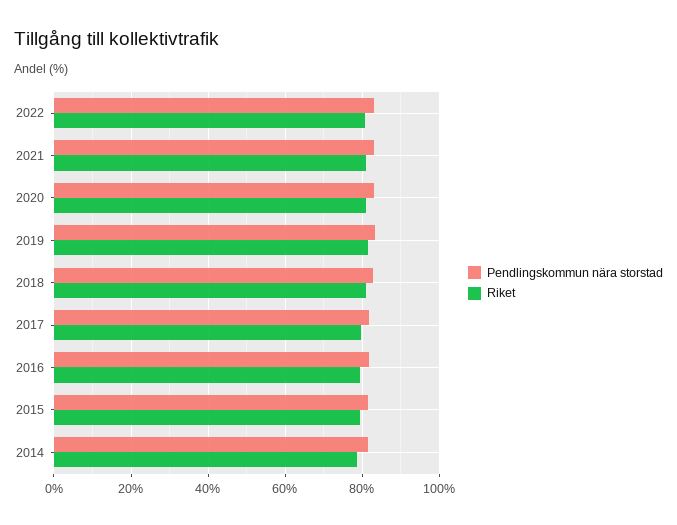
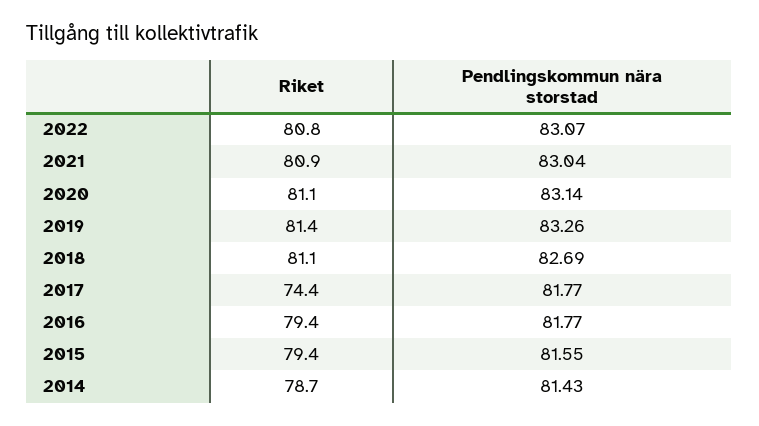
  {
    "Pendlingskommun nära storstad": {
      "2022": 83.07,
      "2021": 83.04,
      "2020": 83.14,
      "2019": 83.26,
      "2018": 82.69,
      "2017": 81.77,
      "2016": 81.77,
      "2015": 81.55,
      "2014": 81.43
    },
    "Riket": {
      "2022": 80.8,
      "2021": 80.9,
      "2020": 81.1,
      "2019": 81.4,
      "2018": 81.1,
-     "2017": 80,
+     "2017": 74.4,
      "2016": 79.4,
      "2015": 79.4,
      "2014": 78.7
    }
  }

